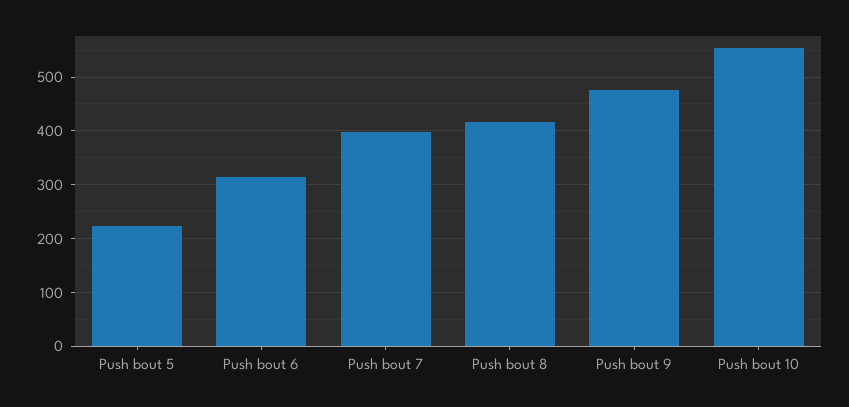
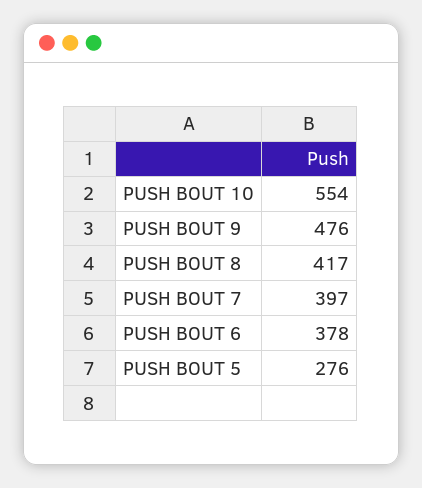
  {
-   "Push bout 5": 220,
+   "Push bout 5": 276,
-   "Push bout 6": 320,
+   "Push bout 6": 378,
    "Push bout 7": 397,
    "Push bout 8": 417,
    "Push bout 9": 476,
    "Push bout 10": 554
  }

